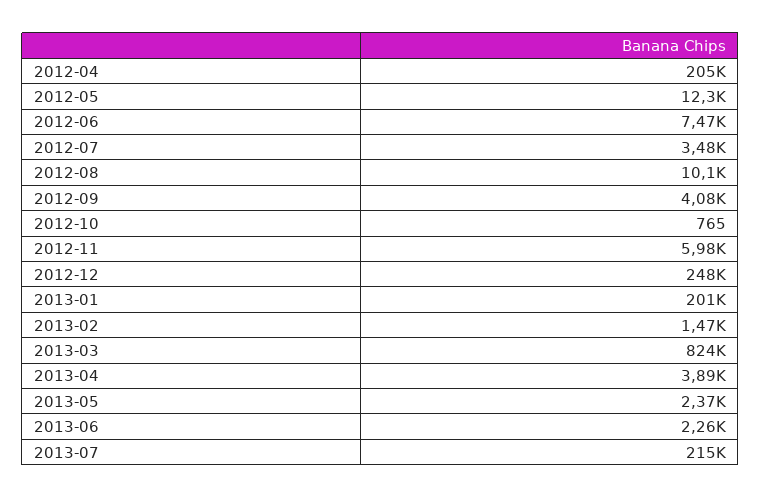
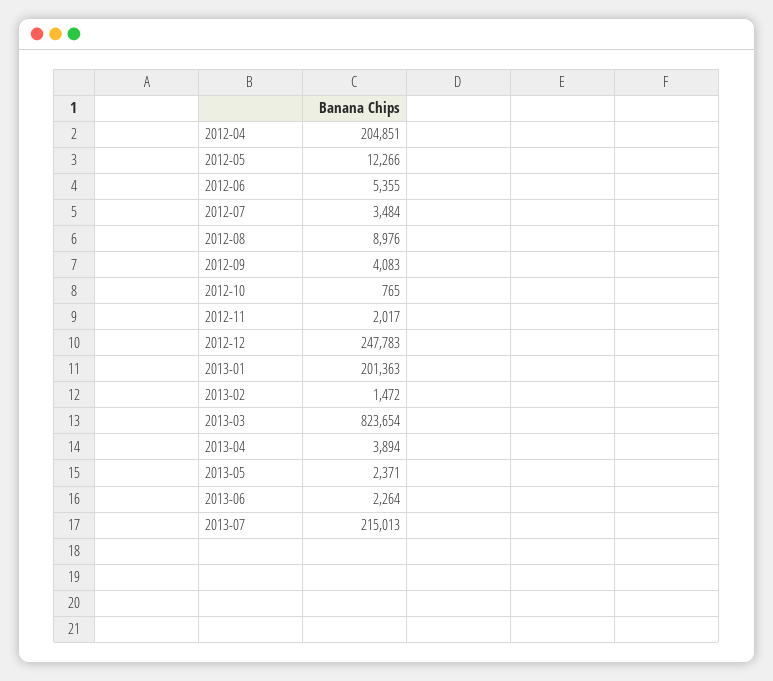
  {
    "2012-04": 204851,
    "2012-05": 12266,
-   "2012-06": 7470,
+   "2012-06": 5355,
    "2012-07": 3484,
-   "2012-08": 10100,
+   "2012-08": 8976,
    "2012-09": 4083,
    "2012-10": 765,
-   "2012-11": 5980,
+   "2012-11": 2017,
    "2012-12": 247783,
    "2013-01": 201363,
    "2013-02": 1472,
    "2013-03": 823654,
    "2013-04": 3894,
    "2013-05": 2371,
    "2013-06": 2264,
    "2013-07": 215013
  }

